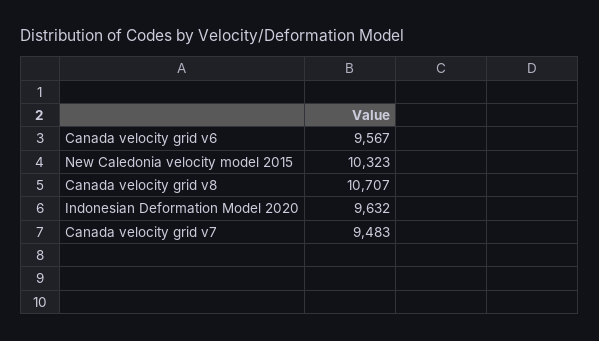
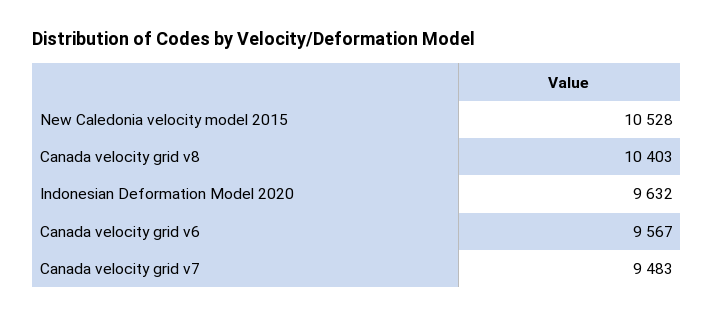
  {
    "Canada velocity grid v6": 9567,
-   "New Caledonia velocity model 2015": 10323,
+   "New Caledonia velocity model 2015": 10528,
-   "Canada velocity grid v8": 10707,
+   "Canada velocity grid v8": 10403,
    "Indonesian Deformation Model 2020": 9632,
    "Canada velocity grid v7": 9483
  }

